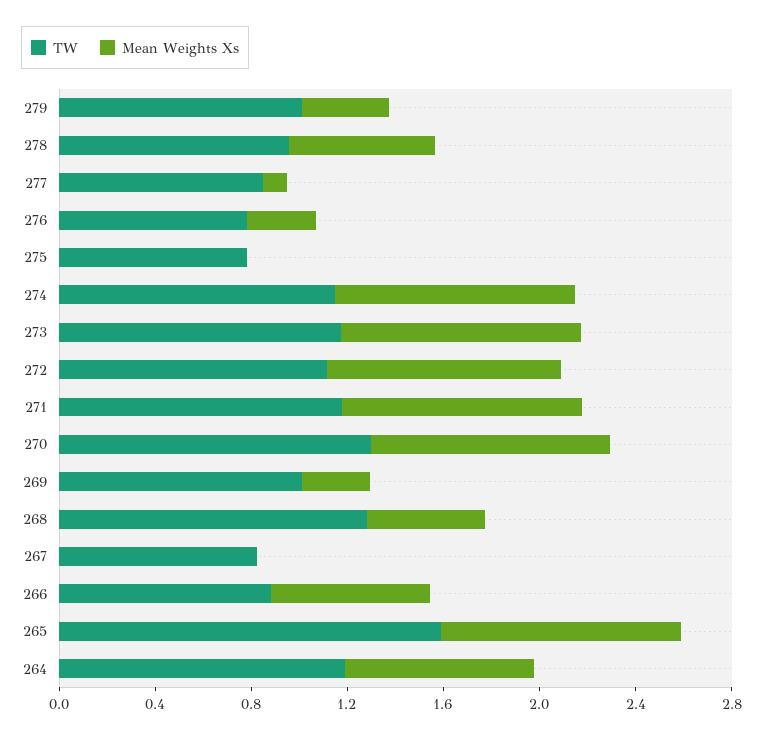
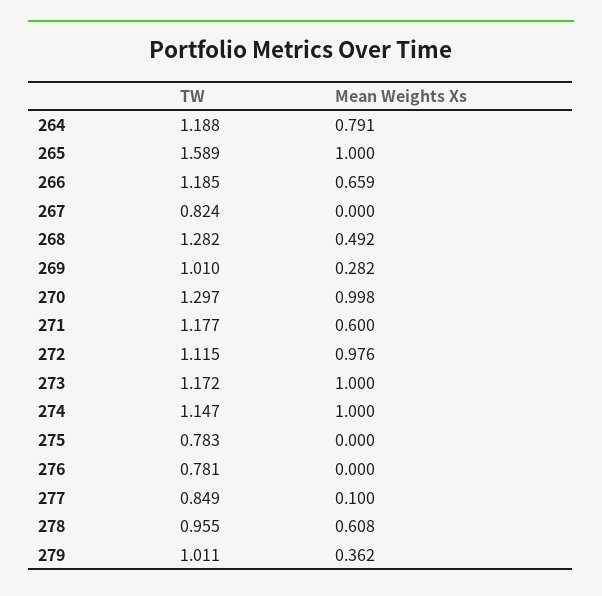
  {
    "TW": {
      "279": 1.011,
      "278": 0.955,
      "277": 0.849,
      "276": 0.781,
      "275": 0.783,
      "274": 1.147,
      "273": 1.172,
      "272": 1.115,
      "271": 1.177,
      "270": 1.297,
      "269": 1.01,
      "268": 1.282,
      "267": 0.824,
-     "266": 0.9,
+     "266": 1.185,
      "265": 1.589,
      "264": 1.188
    },
    "Mean Weights Xs": {
      "279": 0.362,
      "278": 0.608,
      "277": 0.1,
-     "276": 0.3,
+     "276": 0,
      "275": 0,
      "274": 1,
      "273": 1,
      "272": 0.976,
-     "271": 1,
+     "271": 0.6,
      "270": 0.998,
      "269": 0.282,
      "268": 0.492,
      "267": 0,
      "266": 0.659,
      "265": 1,
      "264": 0.791
    }
  }

